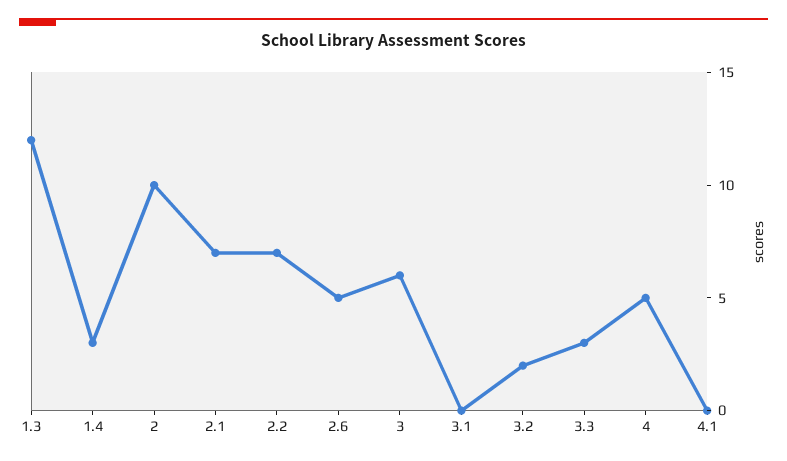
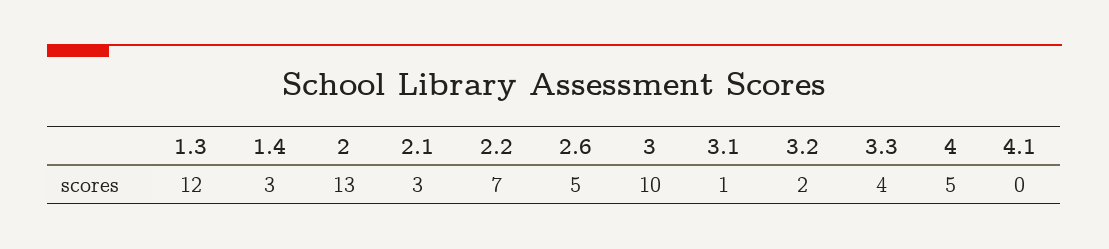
  {
    "1.3": 12,
    "1.4": 3,
-   "2": 10,
+   "2": 13,
-   "2.1": 7,
+   "2.1": 3,
    "2.2": 7,
    "2.6": 5,
-   "3": 6,
+   "3": 10,
-   "3.1": 0,
+   "3.1": 1,
    "3.2": 2,
-   "3.3": 3,
+   "3.3": 4,
    "4": 5,
    "4.1": 0
  }

